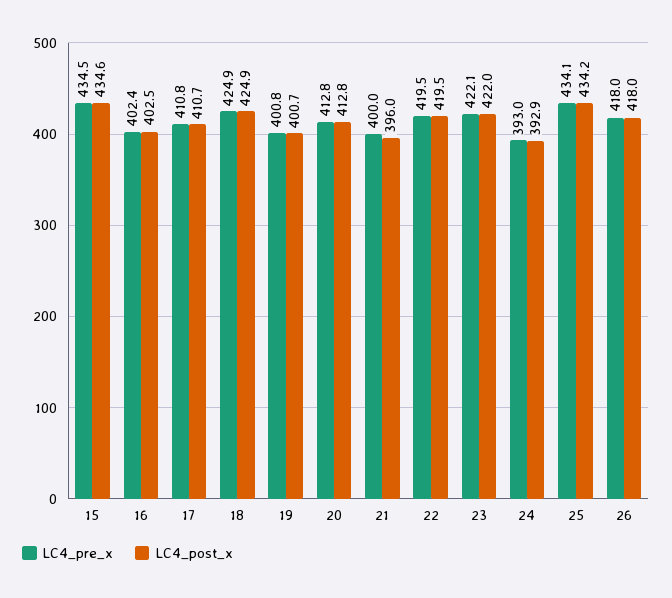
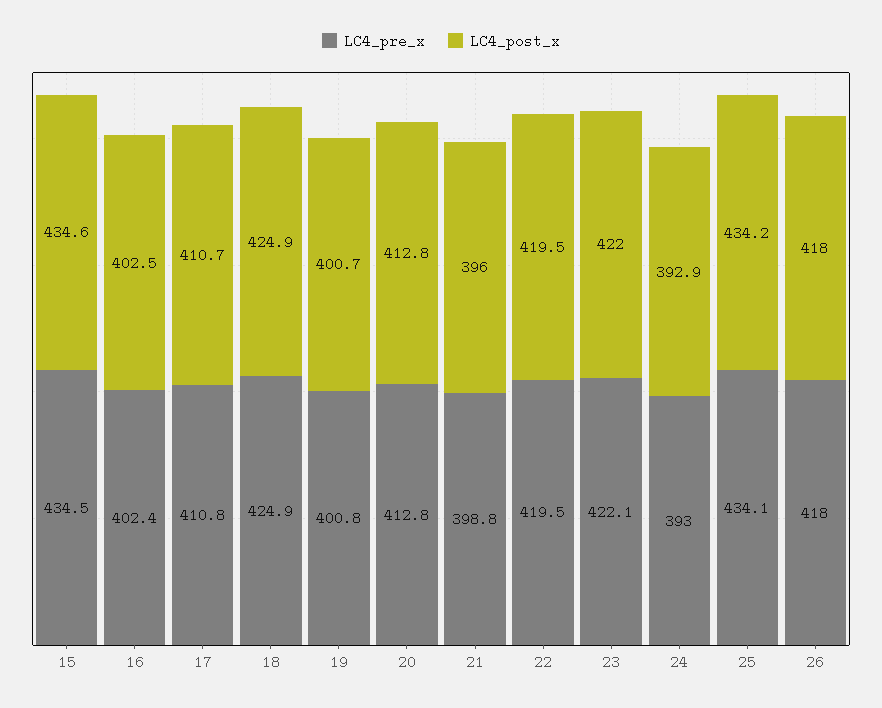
  {
    "LC4_pre_x": {
      "15": 434.5,
      "16": 402.4,
      "17": 410.8,
      "18": 424.9,
      "19": 400.8,
      "20": 412.8,
-     "21": 400,
+     "21": 398.8,
      "22": 419.5,
      "23": 422.1,
      "24": 393,
      "25": 434.1,
      "26": 418
    },
    "LC4_post_x": {
      "15": 434.6,
      "16": 402.5,
      "17": 410.7,
      "18": 424.9,
      "19": 400.7,
      "20": 412.8,
      "21": 396,
      "22": 419.5,
      "23": 422,
      "24": 392.9,
      "25": 434.2,
      "26": 418
    }
  }

